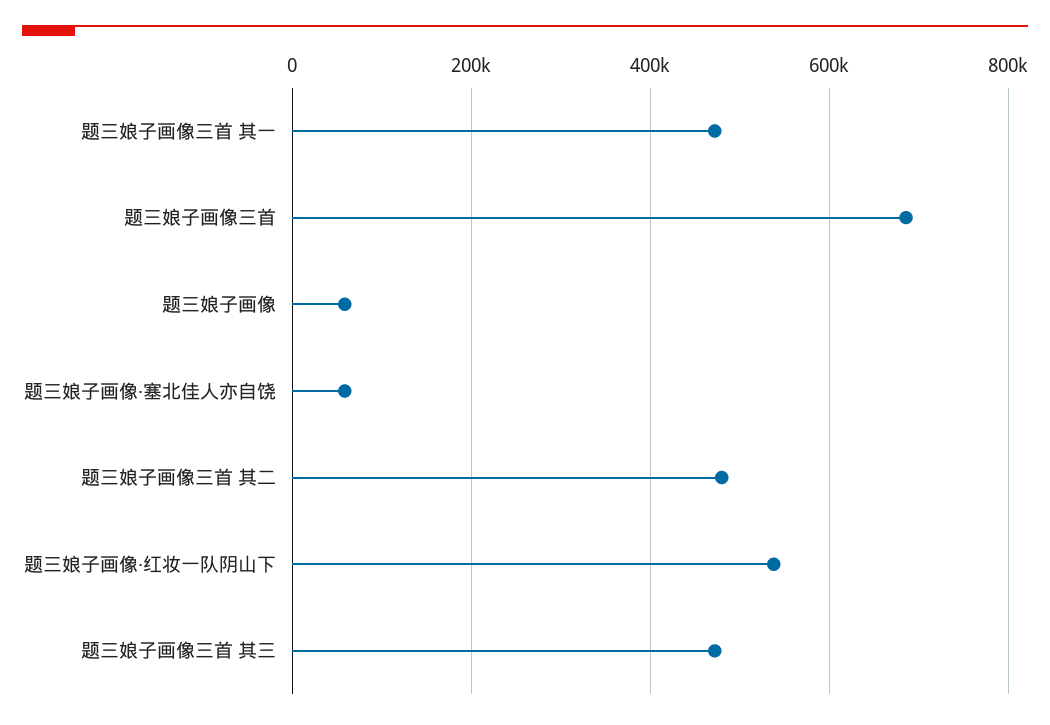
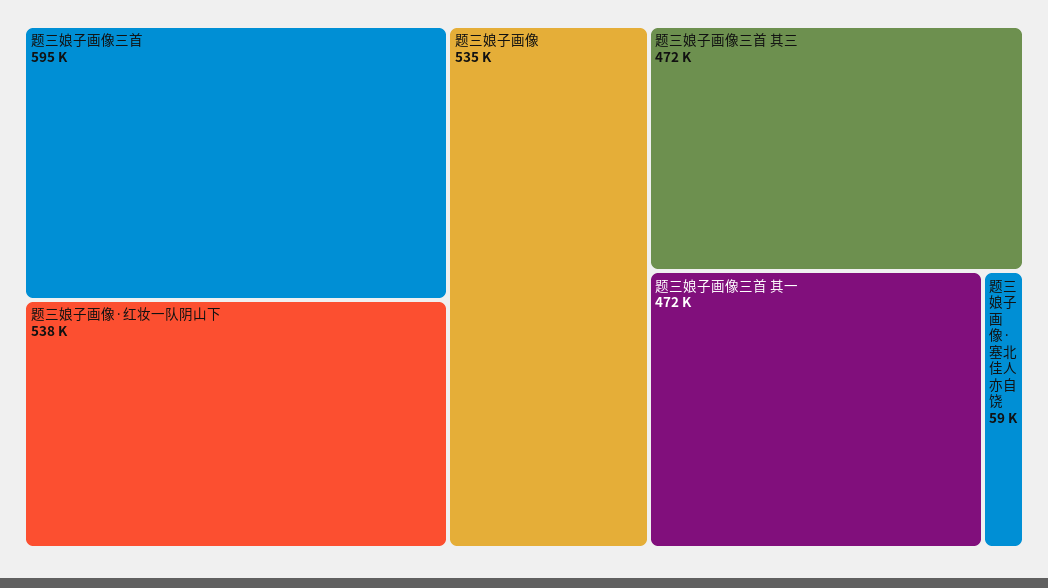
  {
    "题三娘子画像三首 其一": 472000,
-   "题三娘子画像三首": 680000,
+   "题三娘子画像三首": 595000,
-   "题三娘子画像": 60000,
+   "题三娘子画像": 535000,
    "题三娘子画像·塞北佳人亦自饶": 59000,
-   "题三娘子画像三首 其二": 480000,
    "题三娘子画像·红妆一队阴山下": 538000,
    "题三娘子画像三首 其三": 472000
  }

